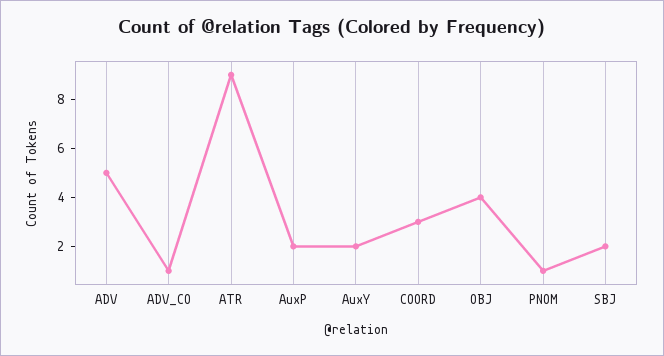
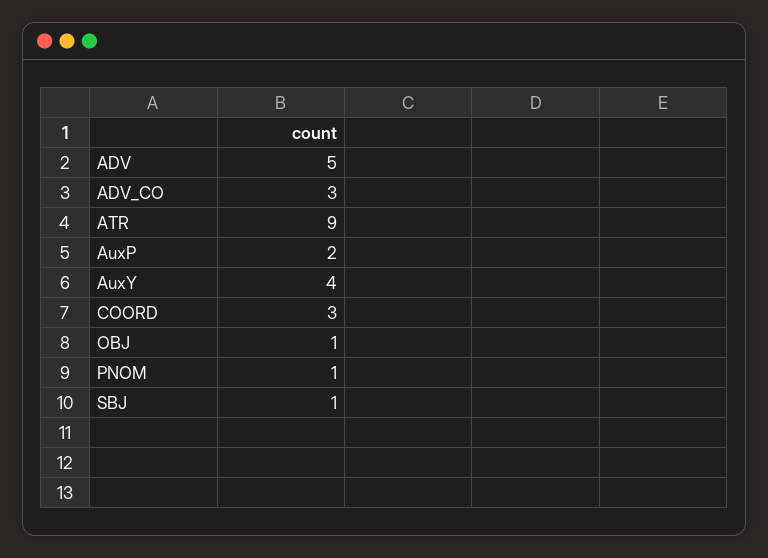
  {
    "ADV": 5,
-   "ADV_CO": 1,
+   "ADV_CO": 3,
    "ATR": 9,
    "AuxP": 2,
-   "AuxY": 2,
+   "AuxY": 4,
    "COORD": 3,
-   "OBJ": 4,
+   "OBJ": 1,
    "PNOM": 1,
-   "SBJ": 2
+   "SBJ": 1
  }

